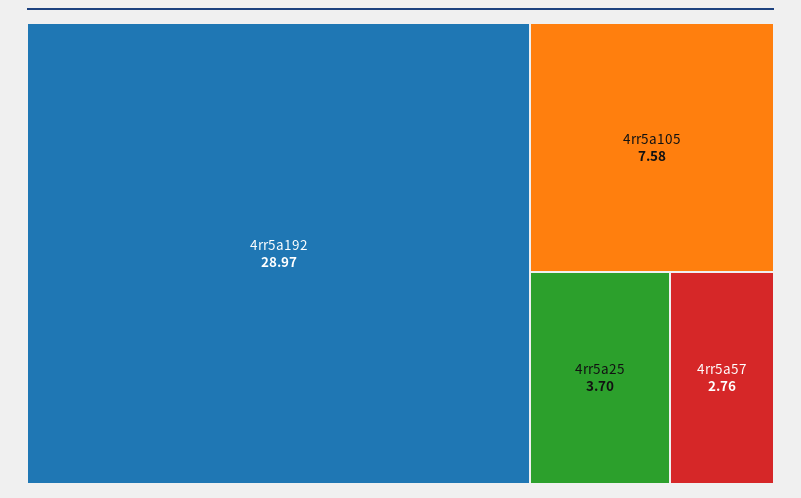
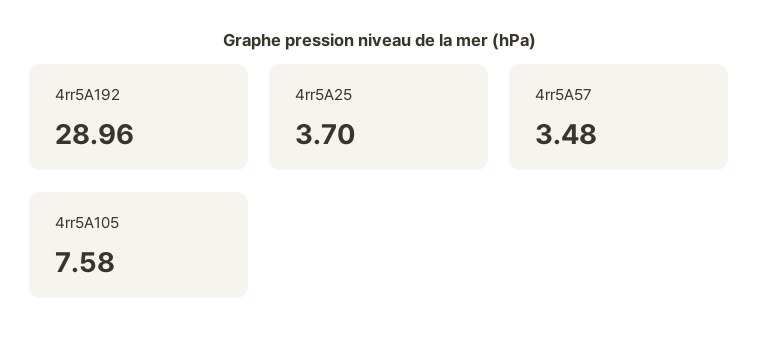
  {
-   "4rr5a192": 28.97,
+   "4rr5a192": 28.96,
    "4rr5a105": 7.58,
    "4rr5a25": 3.7,
-   "4rr5a57": 2.76
+   "4rr5a57": 3.48
  }

